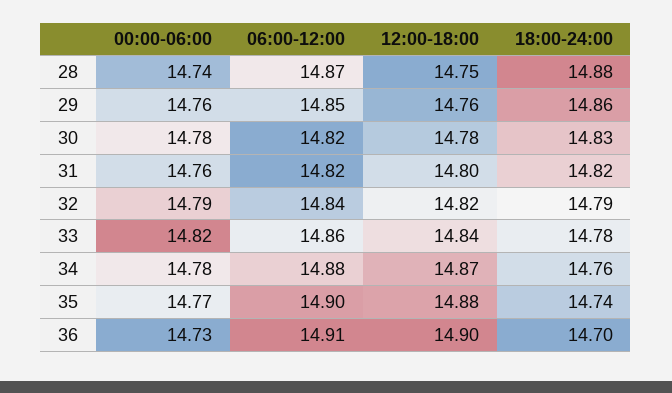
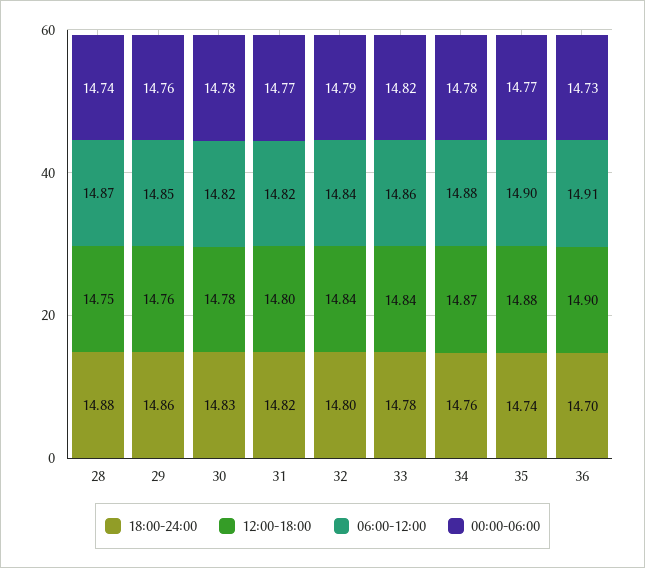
  {
    "00:00-06:00": {
      "28": 14.74,
      "29": 14.76,
      "30": 14.78,
-     "31": 14.76,
+     "31": 14.77,
      "32": 14.79,
      "33": 14.82,
      "34": 14.78,
      "35": 14.77,
      "36": 14.73
    },
    "06:00-12:00": {
      "28": 14.87,
      "29": 14.85,
      "30": 14.82,
      "31": 14.82,
      "32": 14.84,
      "33": 14.86,
      "34": 14.88,
      "35": 14.9,
      "36": 14.91
    },
    "12:00-18:00": {
      "28": 14.75,
      "29": 14.76,
      "30": 14.78,
      "31": 14.8,
-     "32": 14.82,
+     "32": 14.84,
      "33": 14.84,
      "34": 14.87,
      "35": 14.88,
      "36": 14.9
    },
    "18:00-24:00": {
      "28": 14.88,
      "29": 14.86,
      "30": 14.83,
      "31": 14.82,
-     "32": 14.79,
+     "32": 14.8,
      "33": 14.78,
      "34": 14.76,
      "35": 14.74,
      "36": 14.7
    }
  }

